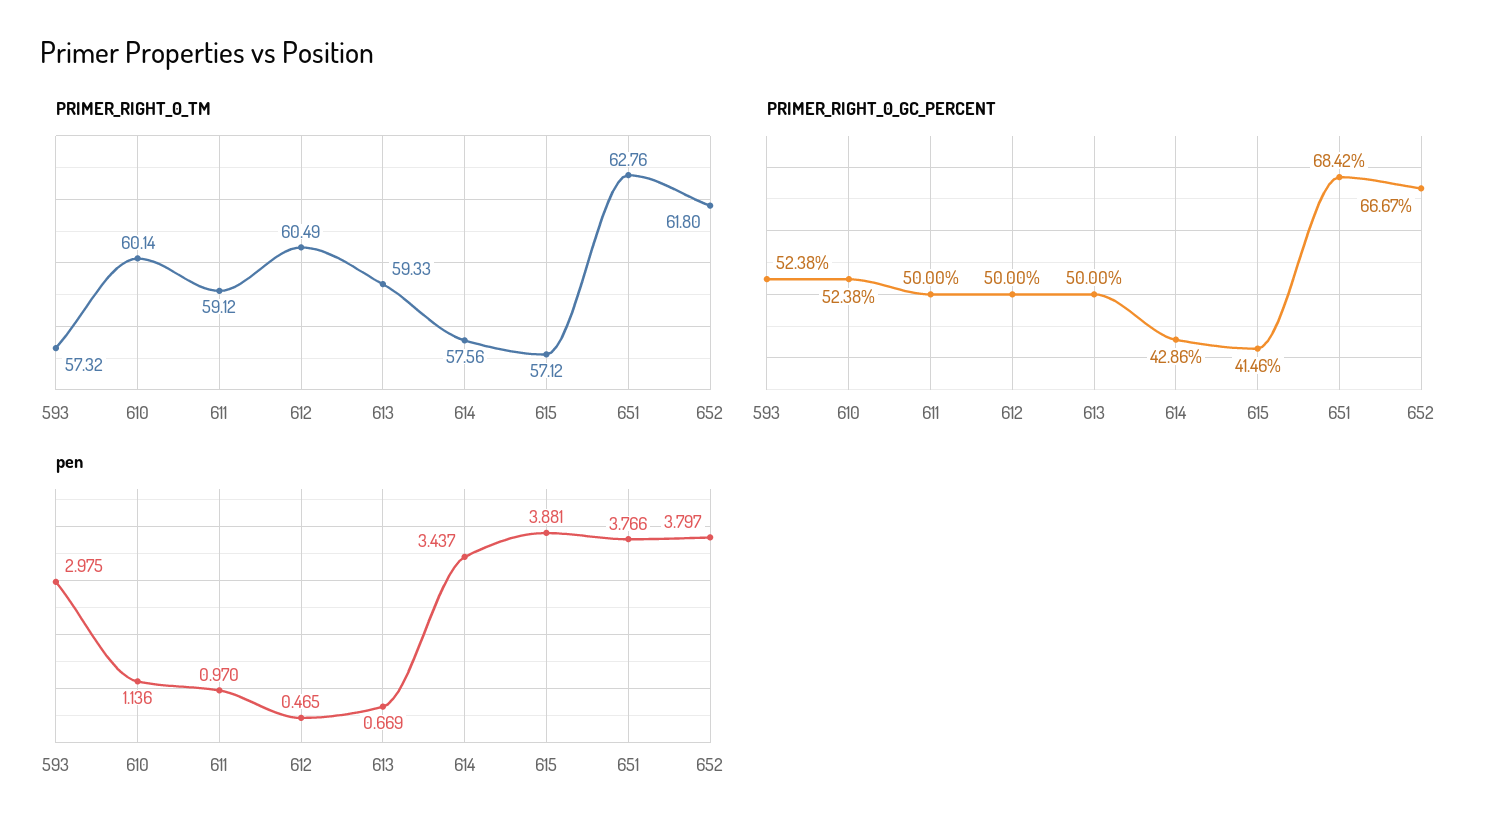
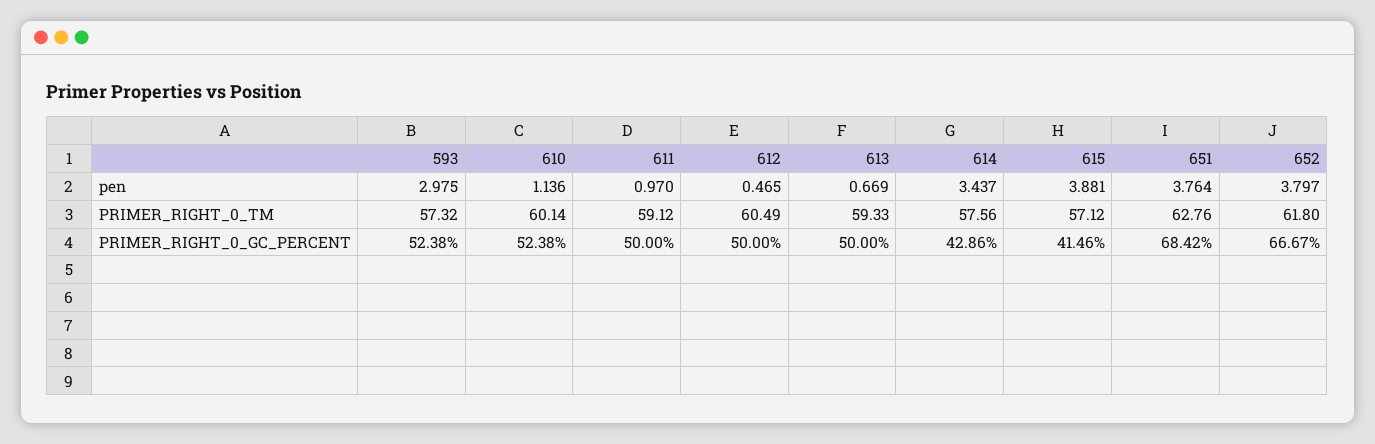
  {
    "PRIMER_RIGHT_0_TM": {
      "593": 57.32,
      "610": 60.14,
      "611": 59.12,
      "612": 60.49,
      "613": 59.33,
      "614": 57.56,
      "615": 57.12,
      "651": 62.76,
      "652": 61.8
    },
    "PRIMER_RIGHT_0_GC_PERCENT": {
      "593": 52.38,
      "610": 52.38,
      "611": 50,
      "612": 50,
      "613": 50,
      "614": 42.86,
      "615": 41.46,
      "651": 68.42,
      "652": 66.67
    },
    "pen": {
      "593": 2.975,
      "610": 1.136,
      "611": 0.97,
      "612": 0.465,
      "613": 0.669,
      "614": 3.437,
      "615": 3.881,
-     "651": 3.766,
+     "651": 3.764,
      "652": 3.797
    }
  }

